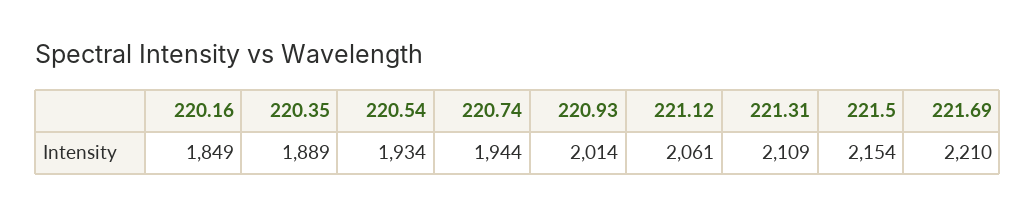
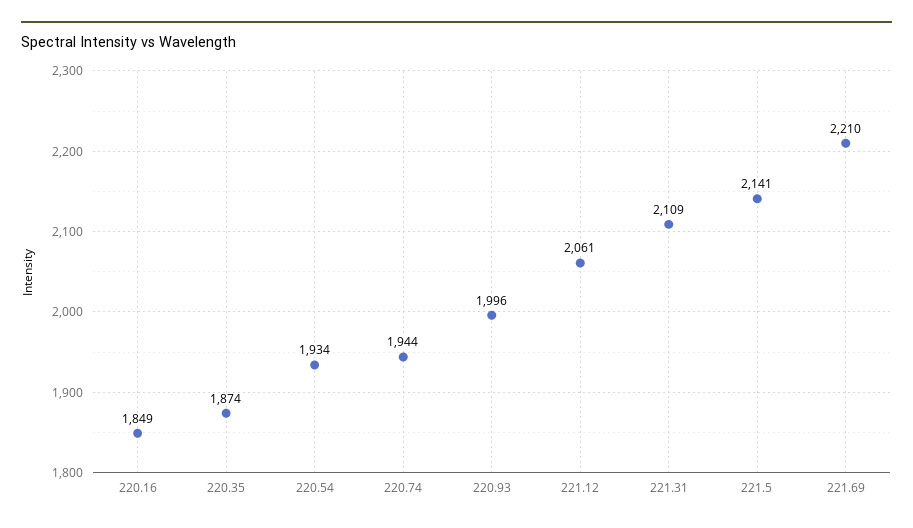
  {
    "220.16": 1849,
-   "220.35": 1889,
+   "220.35": 1874,
    "220.54": 1934,
    "220.74": 1944,
-   "220.93": 2014,
+   "220.93": 1996,
    "221.12": 2061,
    "221.31": 2109,
-   "221.5": 2154,
+   "221.5": 2141,
    "221.69": 2210
  }

